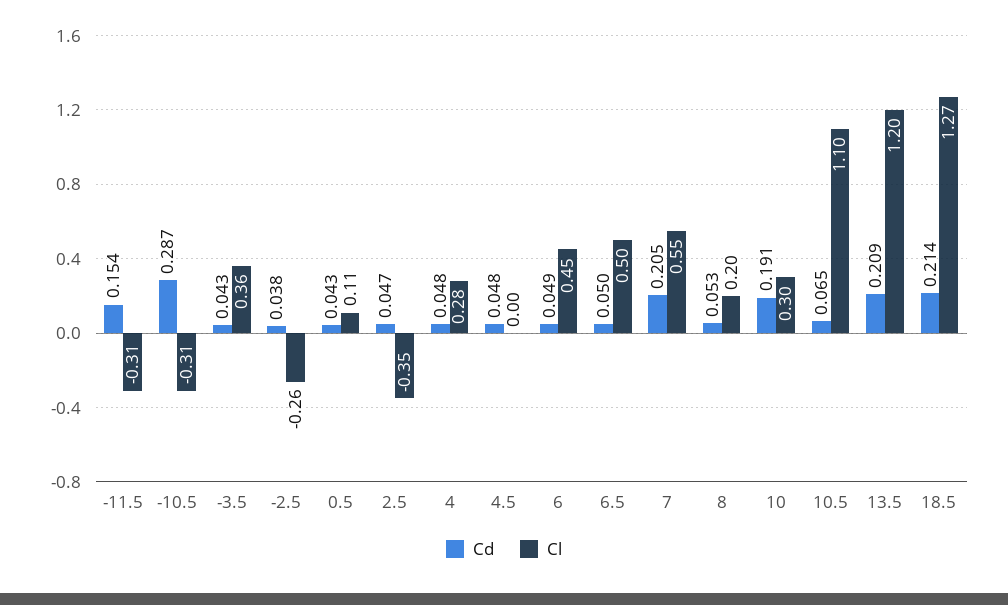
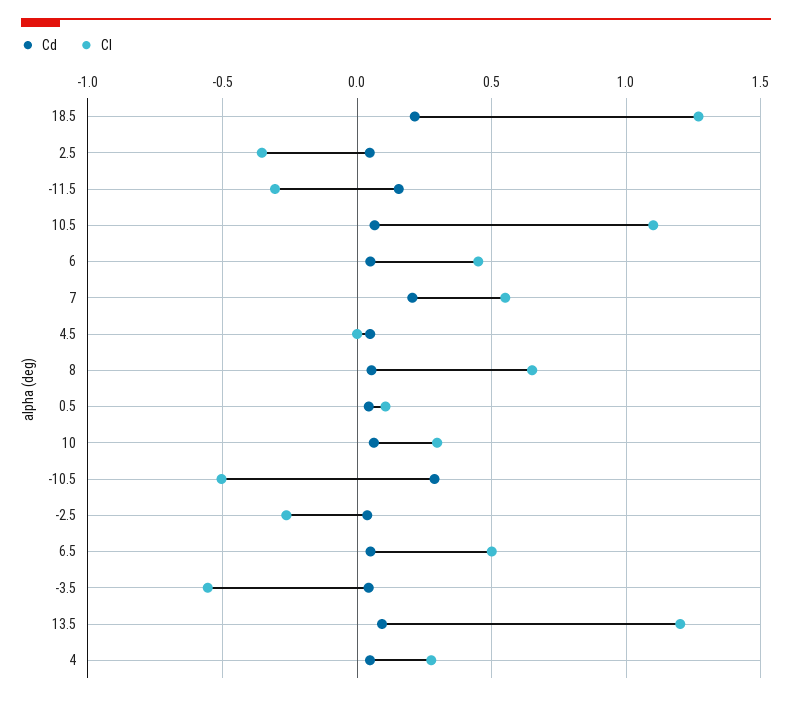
  {
    "Cd": {
      "-11.5": 0.154,
      "-10.5": 0.287,
      "-3.5": 0.043,
      "-2.5": 0.038,
      "0.5": 0.043,
      "2.5": 0.047,
      "4": 0.048,
      "4.5": 0.048,
      "6": 0.049,
      "6.5": 0.05,
      "7": 0.205,
      "8": 0.053,
-     "10": 0.191,
+     "10": 0.05,
      "10.5": 0.065,
-     "13.5": 0.209,
+     "13.5": 0.1,
      "18.5": 0.214
    },
    "Cl": {
      "-11.5": -0.31,
-     "-10.5": -0.31,
+     "-10.5": -0.5,
-     "-3.5": 0.36,
+     "-3.5": -0.55,
      "-2.5": -0.26,
      "0.5": 0.11,
      "2.5": -0.35,
      "4": 0.28,
      "4.5": 0,
      "6": 0.45,
      "6.5": 0.5,
      "7": 0.55,
-     "8": 0.2,
+     "8": 0.65,
      "10": 0.3,
      "10.5": 1.1,
      "13.5": 1.2,
      "18.5": 1.27
    }
  }

